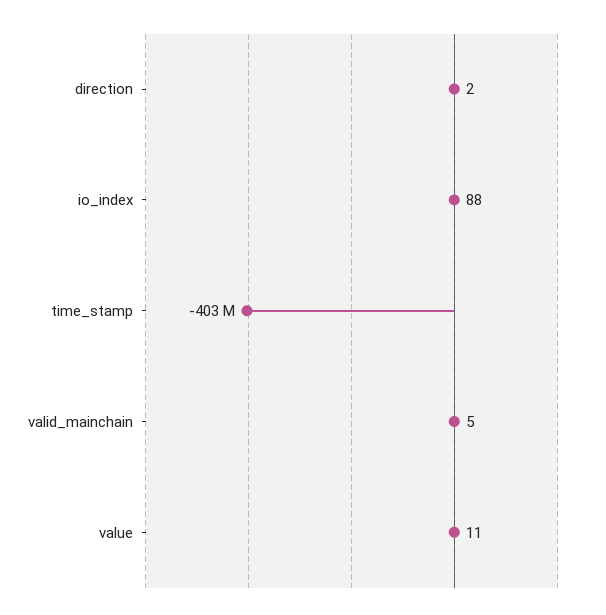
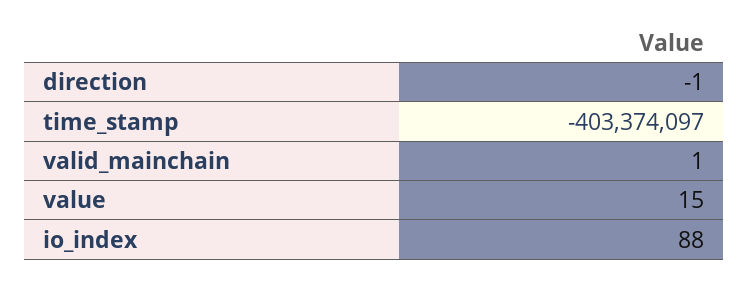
  {
-   "direction": 2,
+   "direction": -1,
    "io_index": 88,
    "time_stamp": -403374097,
-   "valid_mainchain": 5,
+   "valid_mainchain": 1,
-   "value": 11
+   "value": 15
  }

